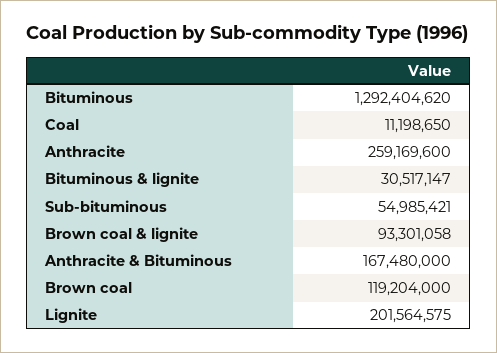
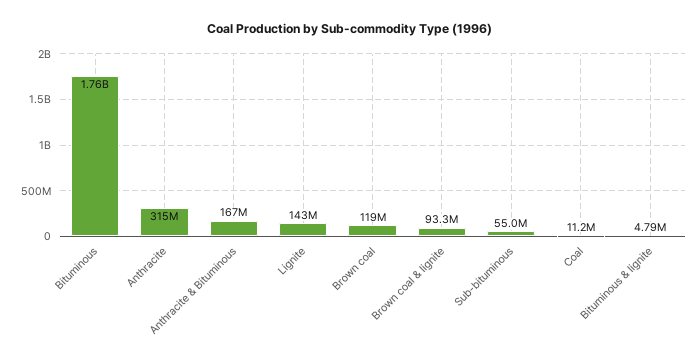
  {
-   "Bituminous": 1292404620,
+   "Bituminous": 1760000000,
    "Coal": 11198650,
-   "Anthracite": 259169600,
+   "Anthracite": 315000000,
-   "Bituminous & lignite": 30517147,
+   "Bituminous & lignite": 4790000,
    "Sub-bituminous": 54985421,
    "Brown coal & lignite": 93301058,
    "Anthracite & Bituminous": 167480000,
    "Brown coal": 119204000,
-   "Lignite": 201564575
+   "Lignite": 143000000
  }

